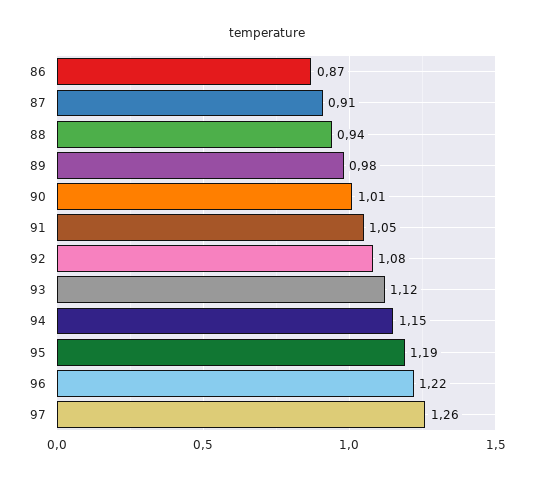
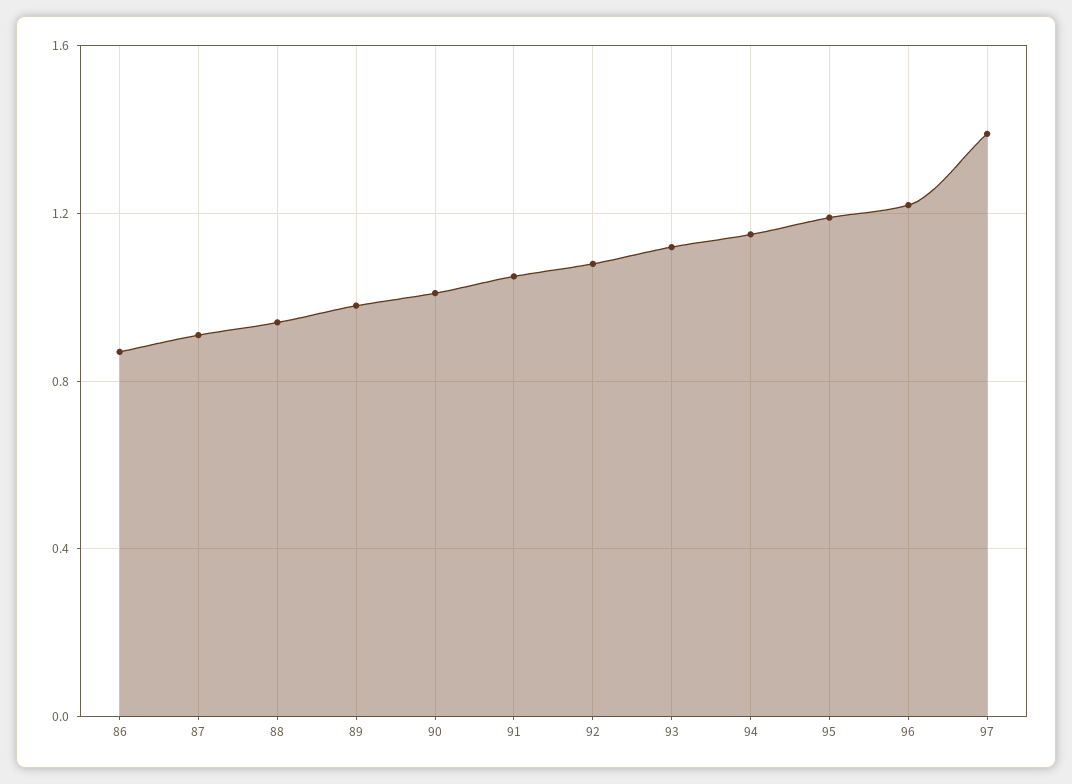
  {
    "86": 0.87,
    "87": 0.91,
    "88": 0.94,
    "89": 0.98,
    "90": 1.01,
    "91": 1.05,
    "92": 1.08,
    "93": 1.12,
    "94": 1.15,
    "95": 1.19,
    "96": 1.22,
-   "97": 1.26
+   "97": 1.4
  }

